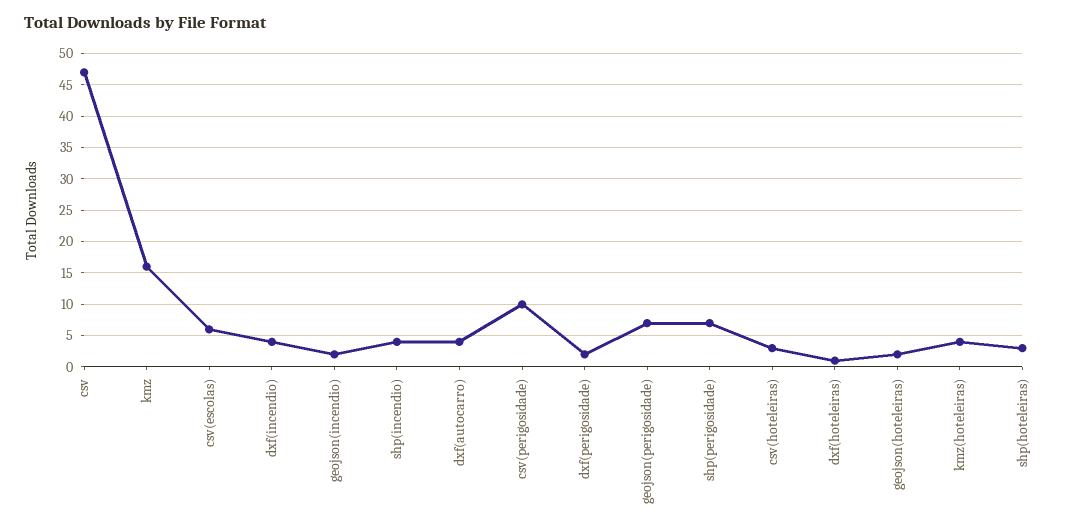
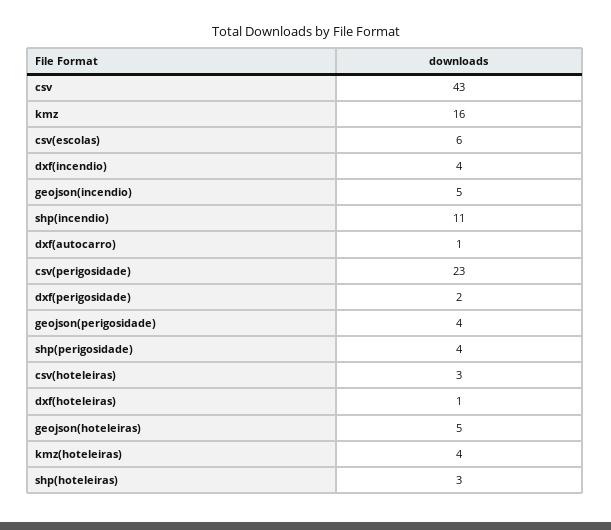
  {
-   "csv": 47,
+   "csv": 43,
    "kmz": 16,
    "csv(escolas)": 6,
    "dxf(incendio)": 4,
-   "geojson(incendio)": 2,
+   "geojson(incendio)": 5,
-   "shp(incendio)": 4,
+   "shp(incendio)": 11,
-   "dxf(autocarro)": 4,
+   "dxf(autocarro)": 1,
-   "csv(perigosidade)": 10,
+   "csv(perigosidade)": 23,
    "dxf(perigosidade)": 2,
-   "geojson(perigosidade)": 7,
+   "geojson(perigosidade)": 4,
-   "shp(perigosidade)": 7,
+   "shp(perigosidade)": 4,
    "csv(hoteleiras)": 3,
    "dxf(hoteleiras)": 1,
-   "geojson(hoteleiras)": 2,
+   "geojson(hoteleiras)": 5,
    "kmz(hoteleiras)": 4,
    "shp(hoteleiras)": 3
  }

